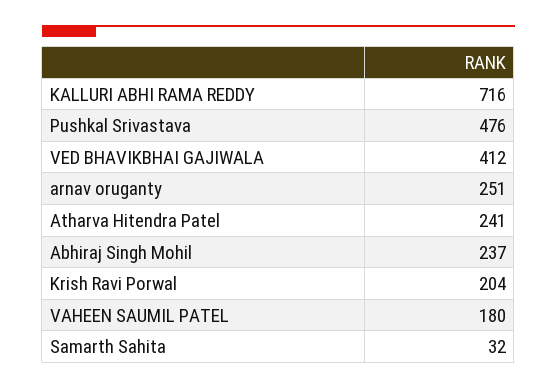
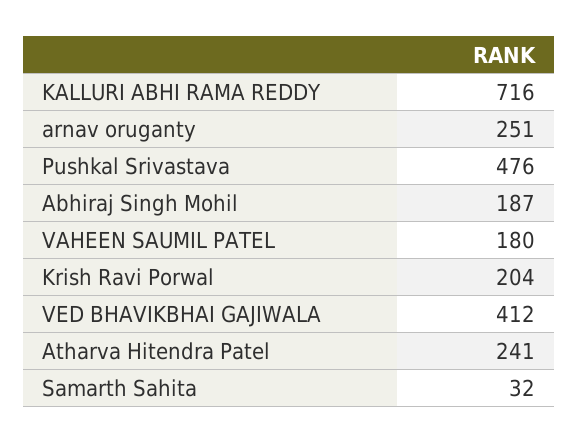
  {
    "KALLURI ABHI RAMA REDDY": 716,
    "Pushkal Srivastava": 476,
    "VED BHAVIKBHAI GAJIWALA": 412,
    "arnav oruganty": 251,
    "Atharva Hitendra Patel": 241,
-   "Abhiraj Singh Mohil": 237,
+   "Abhiraj Singh Mohil": 187,
    "Krish Ravi Porwal": 204,
    "VAHEEN SAUMIL PATEL": 180,
    "Samarth Sahita": 32
  }

